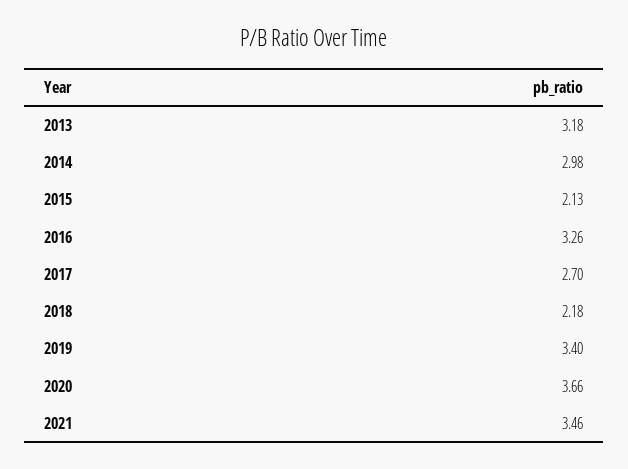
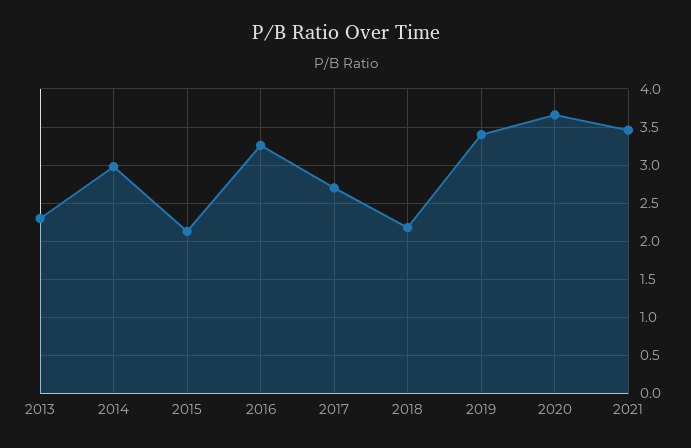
  {
-   "2013": 3.18,
+   "2013": 2.3,
    "2014": 2.98,
    "2015": 2.13,
    "2016": 3.26,
    "2017": 2.7,
    "2018": 2.18,
    "2019": 3.4,
    "2020": 3.66,
    "2021": 3.46
  }

